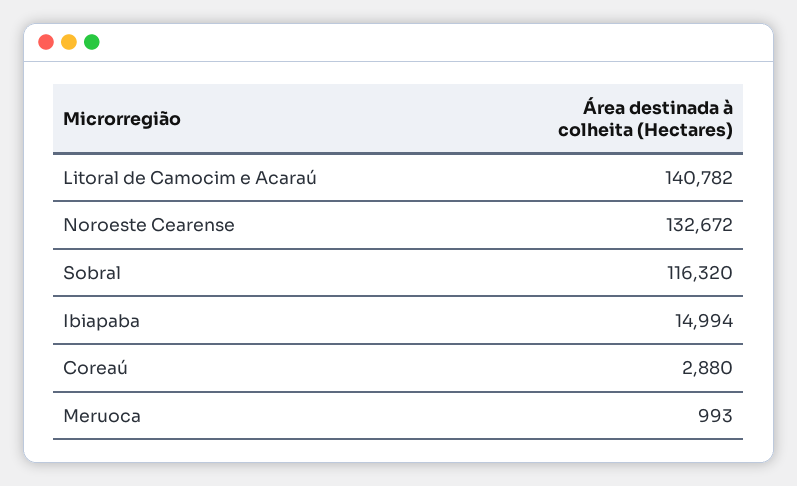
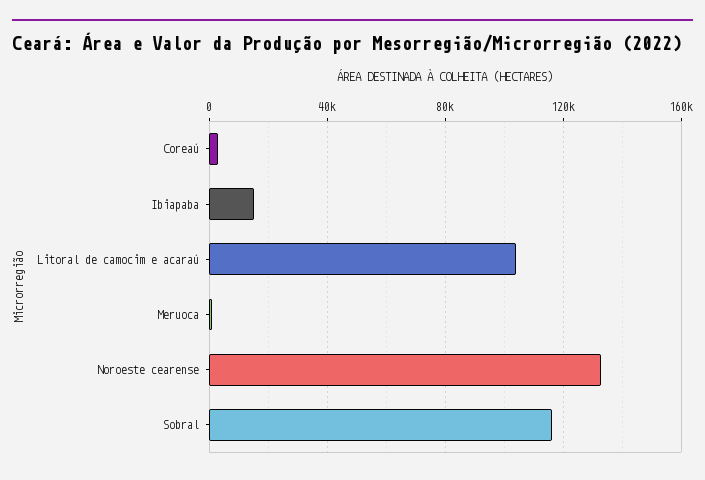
  {
-   "Litoral de Camocim e Acaraú": 140782,
+   "Litoral de Camocim e Acaraú": 105000,
    "Noroeste Cearense": 132672,
    "Sobral": 116320,
    "Ibiapaba": 14994,
    "Coreaú": 2880,
    "Meruoca": 993
  }

